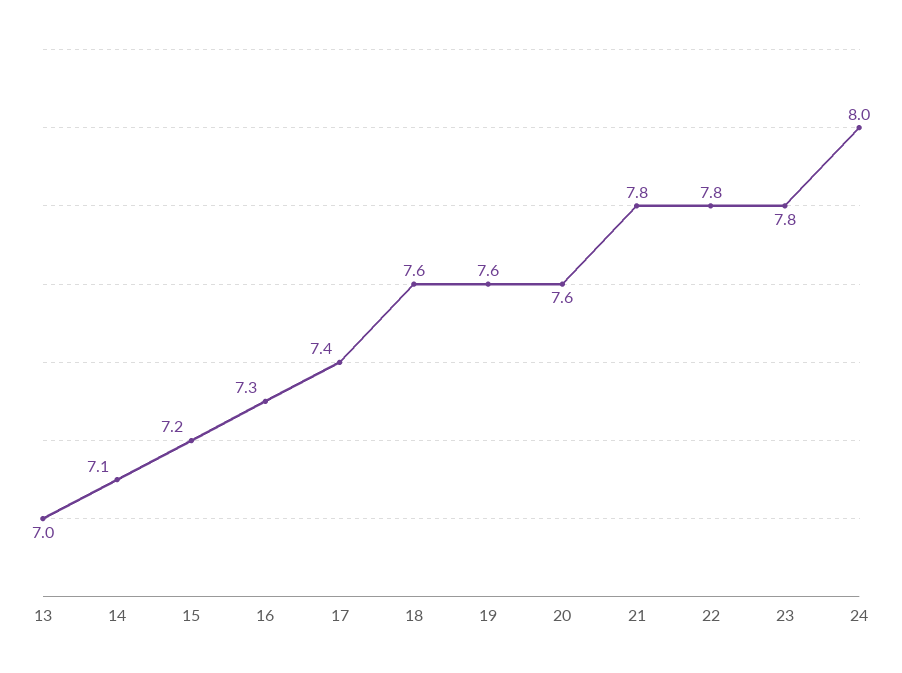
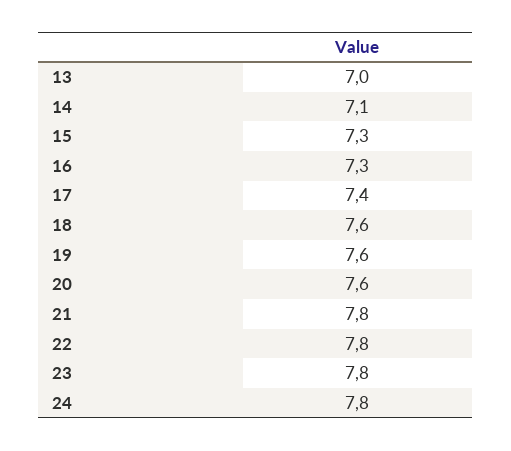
  {
    "13": 7,
    "14": 7.1,
-   "15": 7.2,
+   "15": 7.3,
    "16": 7.3,
    "17": 7.4,
    "18": 7.6,
    "19": 7.6,
    "20": 7.6,
    "21": 7.8,
    "22": 7.8,
    "23": 7.8,
-   "24": 8
+   "24": 7.8
  }

